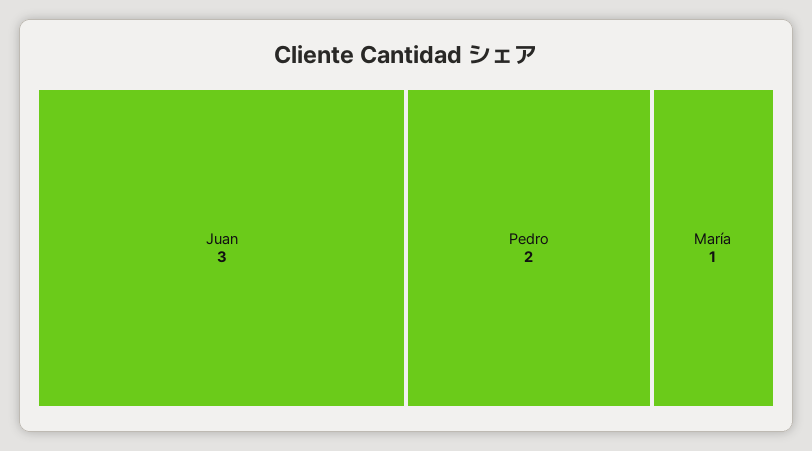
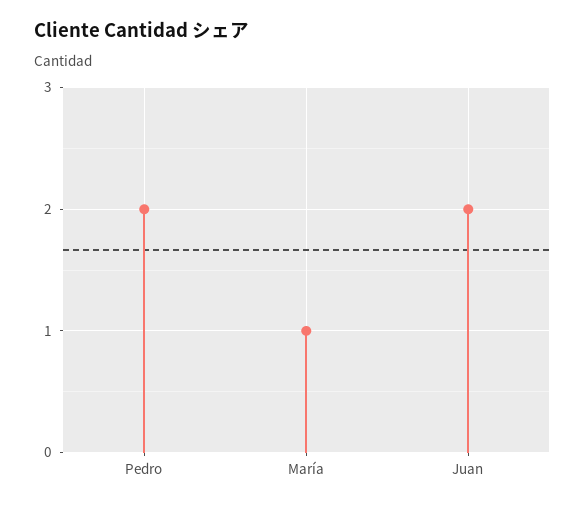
  {
-   "Juan": 3,
+   "Juan": 2,
    "Pedro": 2,
    "María": 1
  }

